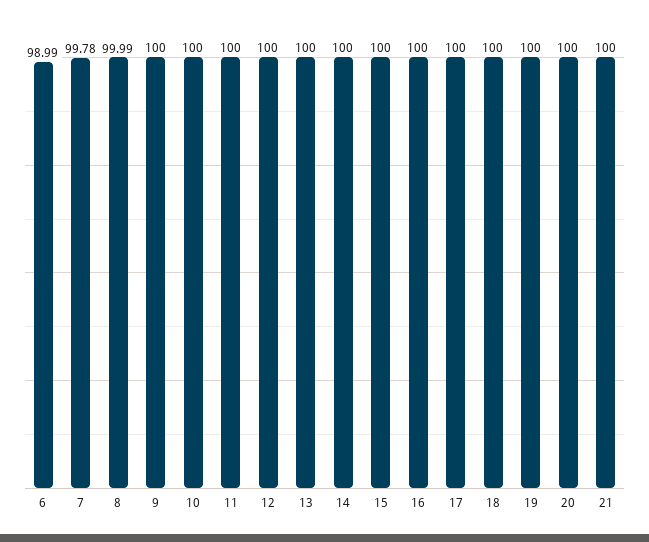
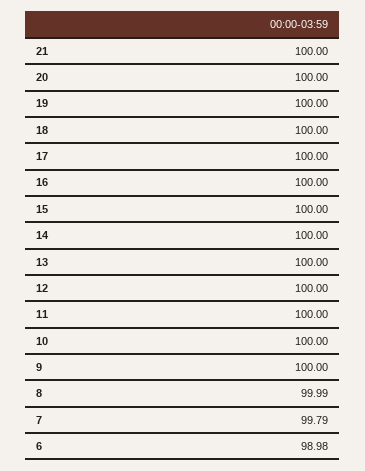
  {
-   "6": 98.99,
+   "6": 98.98,
-   "7": 99.78,
+   "7": 99.79,
    "8": 99.99,
    "9": 100,
    "10": 100,
    "11": 100,
    "12": 100,
    "13": 100,
    "14": 100,
    "15": 100,
    "16": 100,
    "17": 100,
    "18": 100,
    "19": 100,
    "20": 100,
    "21": 100
  }

